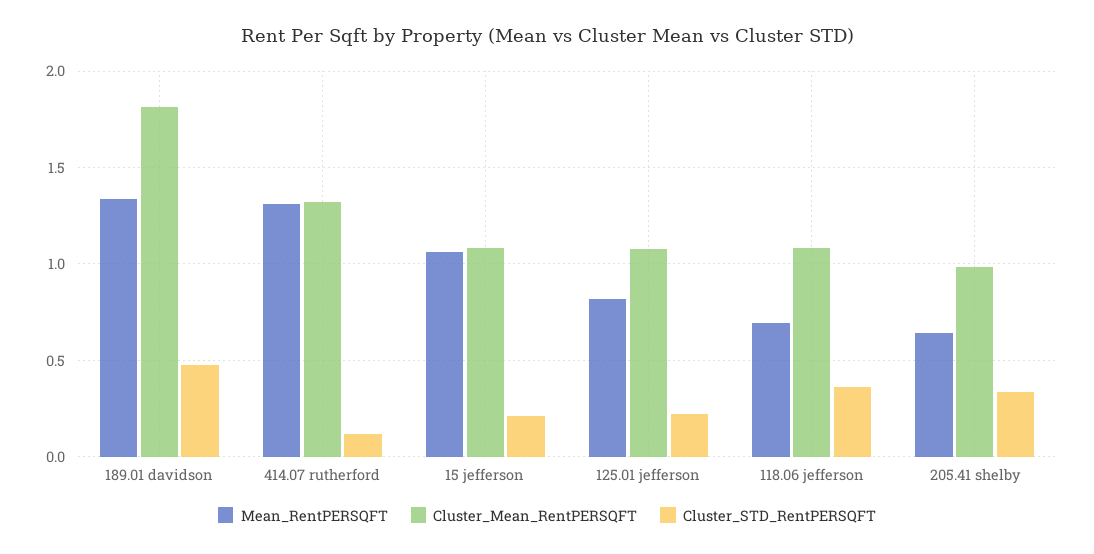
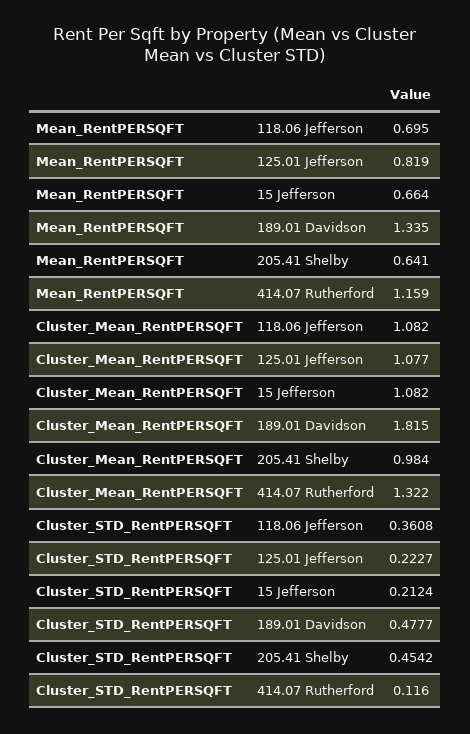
  {
    "Mean_RentPERSQFT": {
      "189.01 davidson": 1.335,
-     "414.07 rutherford": 1.3,
+     "414.07 rutherford": 1.159,
-     "15 jefferson": 1.05,
+     "15 jefferson": 0.664,
      "125.01 jefferson": 0.819,
      "118.06 jefferson": 0.695,
      "205.41 shelby": 0.641
    },
    "Cluster_Mean_RentPERSQFT": {
      "189.01 davidson": 1.815,
      "414.07 rutherford": 1.322,
      "15 jefferson": 1.082,
      "125.01 jefferson": 1.077,
      "118.06 jefferson": 1.082,
      "205.41 shelby": 0.984
    },
    "Cluster_STD_RentPERSQFT": {
      "189.01 davidson": 0.4777,
      "414.07 rutherford": 0.116,
      "15 jefferson": 0.2124,
      "125.01 jefferson": 0.2227,
      "118.06 jefferson": 0.3608,
-     "205.41 shelby": 0.35
+     "205.41 shelby": 0.4542
    }
  }

